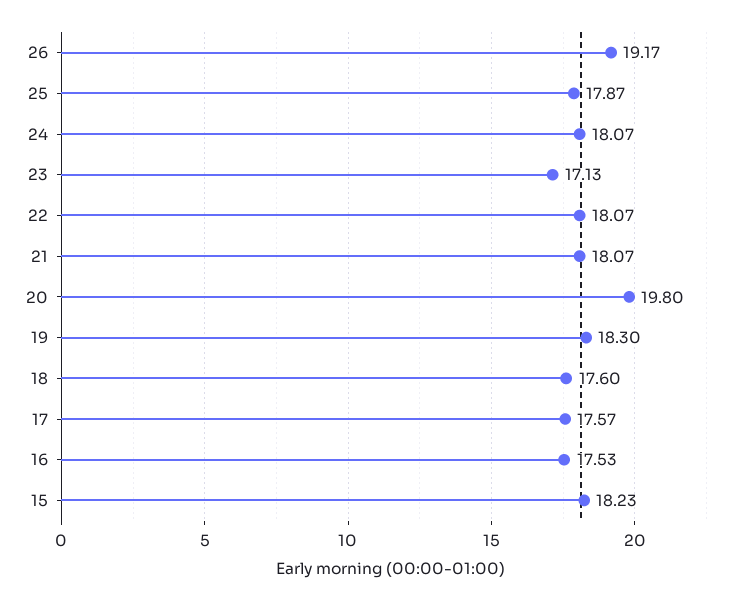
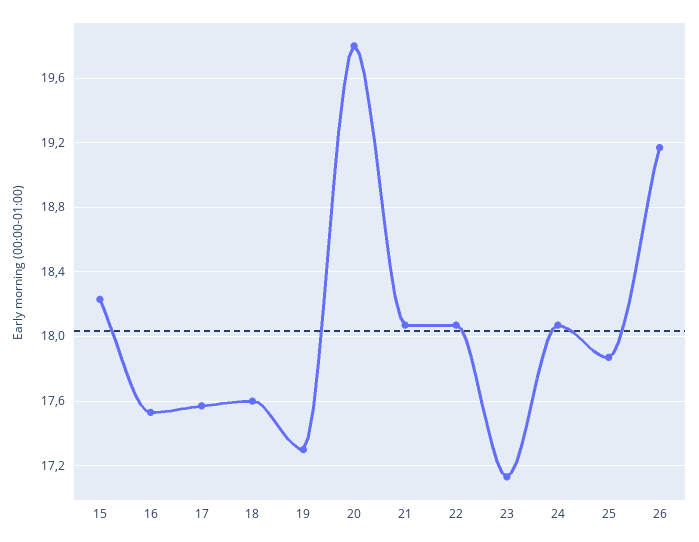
  {
    "26": 19.17,
    "25": 17.87,
    "24": 18.07,
    "23": 17.13,
    "22": 18.07,
    "21": 18.07,
    "20": 19.8,
-   "19": 18.3,
+   "19": 17.3,
    "18": 17.6,
    "17": 17.57,
    "16": 17.53,
    "15": 18.23
  }

